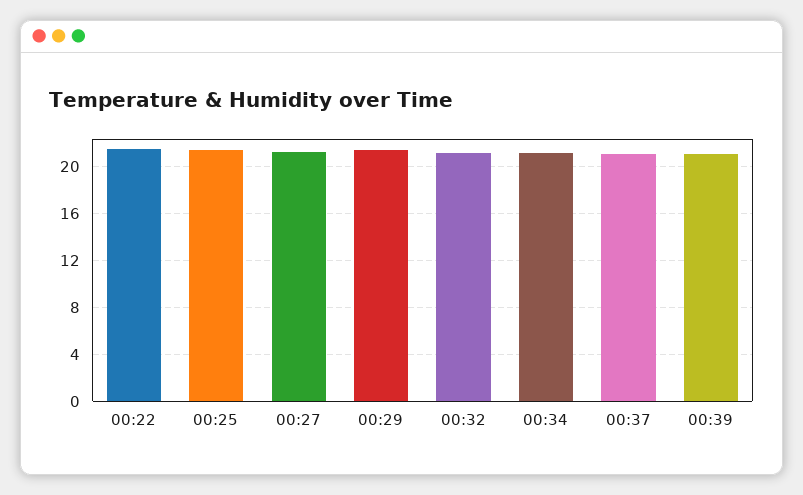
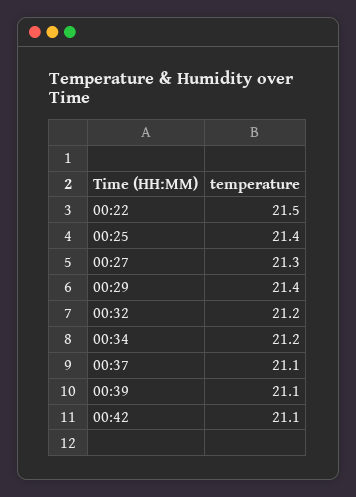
  {
    "00:22": 21.5,
    "00:25": 21.4,
    "00:27": 21.3,
    "00:29": 21.4,
    "00:32": 21.2,
    "00:34": 21.2,
    "00:37": 21.1,
-   "00:39": 21.1
+   "00:39": 21.1,
+   "00:42": 21.1
  }

